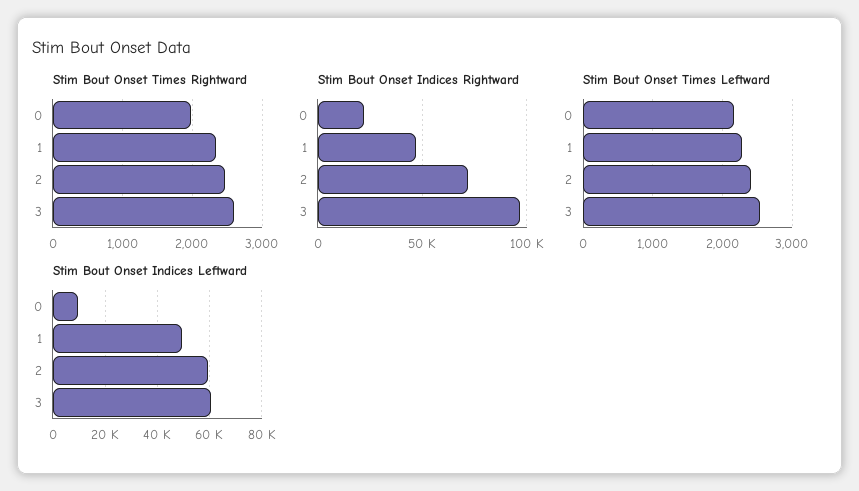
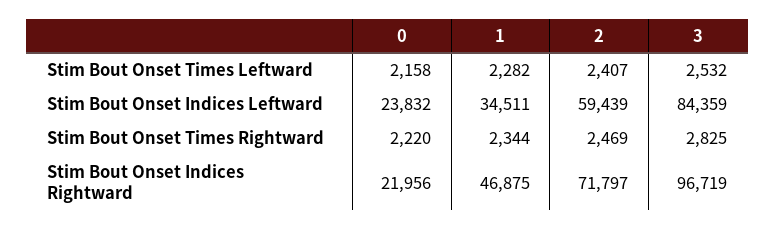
  {
    "Stim Bout Onset Times Rightward": {
-     "0": 2000,
+     "0": 2220,
      "1": 2344,
      "2": 2469,
-     "3": 2600
+     "3": 2825
    },
    "Stim Bout Onset Indices Rightward": {
      "0": 21956,
      "1": 46875,
      "2": 71797,
      "3": 96719
    },
    "Stim Bout Onset Times Leftward": {
      "0": 2158,
      "1": 2282,
      "2": 2407,
      "3": 2532
    },
    "Stim Bout Onset Indices Leftward": {
-     "0": 10000,
+     "0": 23832,
-     "1": 50000,
+     "1": 34511,
      "2": 59439,
-     "3": 60000
+     "3": 84359
    }
  }

